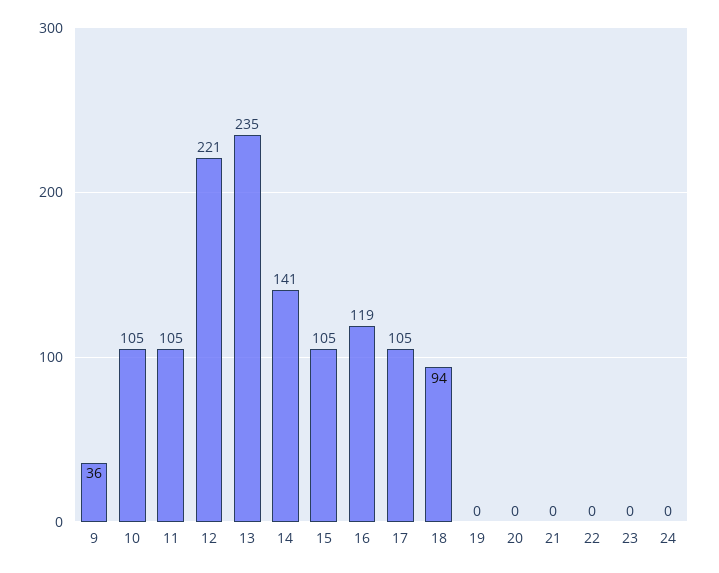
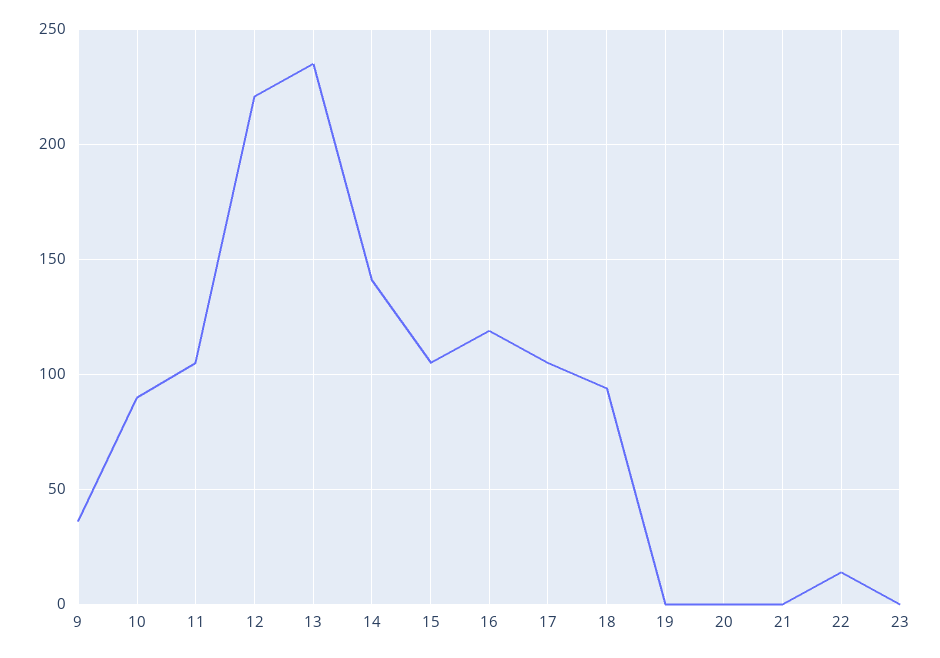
  {
    "9": 36,
-   "10": 105,
+   "10": 90,
    "11": 105,
    "12": 221,
    "13": 235,
    "14": 141,
    "15": 105,
    "16": 119,
    "17": 105,
    "18": 94,
    "19": 0,
    "20": 0,
    "21": 0,
-   "22": 0,
+   "22": 15,
-   "23": 0,
+   "23": 0
-   "24": 0
  }

